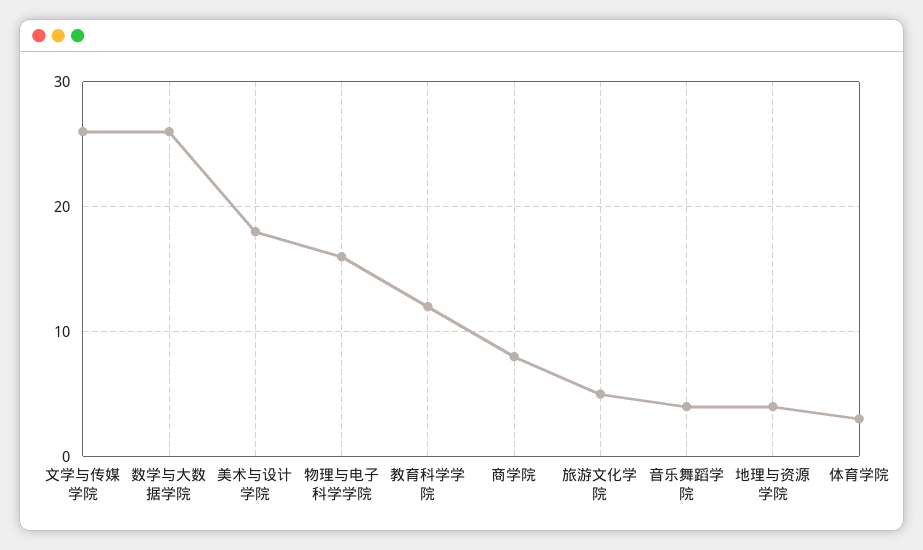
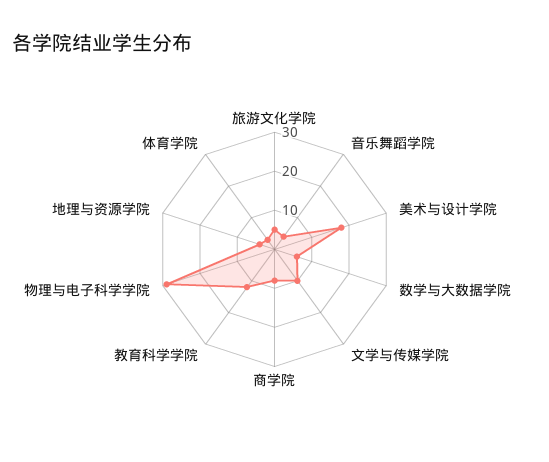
  {
-   "文学与传媒学院": 26,
+   "文学与传媒学院": 10,
-   "数学与大数据学院": 26,
+   "数学与大数据学院": 5,
    "美术与设计学院": 18,
-   "物理与电子科学学院": 16,
+   "物理与电子科学学院": 30,
    "教育科学学院": 12,
    "商学院": 8,
    "旅游文化学院": 5,
    "音乐舞蹈学院": 4,
    "地理与资源学院": 4,
    "体育学院": 3
  }

